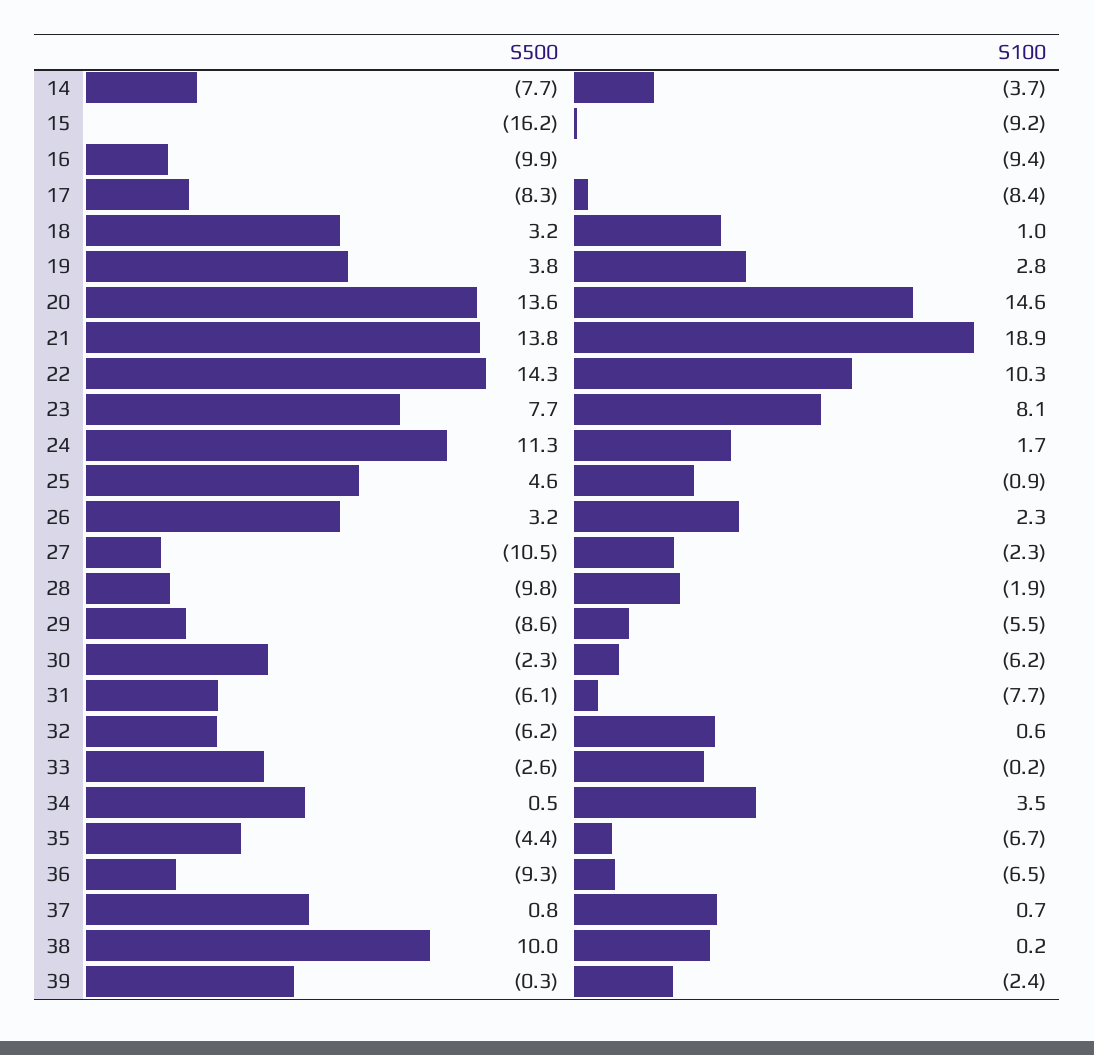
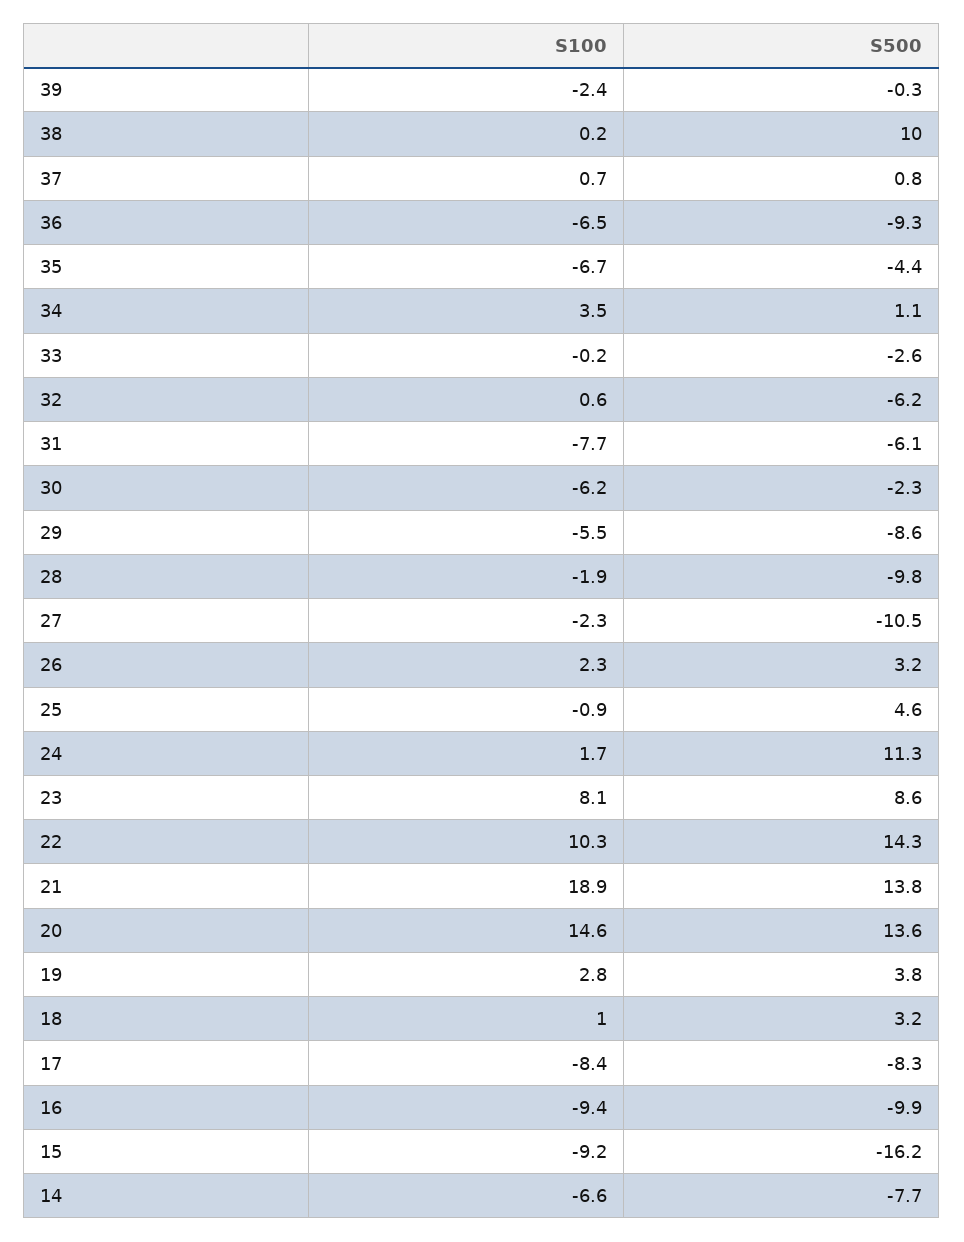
  {
    "S500": {
      "14": -7.7,
      "15": -16.2,
      "16": -9.9,
      "17": -8.3,
      "18": 3.2,
      "19": 3.8,
      "20": 13.6,
      "21": 13.8,
      "22": 14.3,
-     "23": 7.7,
+     "23": 8.6,
      "24": 11.3,
      "25": 4.6,
      "26": 3.2,
      "27": -10.5,
      "28": -9.8,
      "29": -8.6,
      "30": -2.3,
      "31": -6.1,
      "32": -6.2,
      "33": -2.6,
-     "34": 0.5,
+     "34": 1.1,
      "35": -4.4,
      "36": -9.3,
      "37": 0.8,
      "38": 10,
      "39": -0.3
    },
    "S100": {
-     "14": -3.7,
+     "14": -6.6,
      "15": -9.2,
      "16": -9.4,
      "17": -8.4,
      "18": 1,
      "19": 2.8,
      "20": 14.6,
      "21": 18.9,
      "22": 10.3,
      "23": 8.1,
      "24": 1.7,
      "25": -0.9,
      "26": 2.3,
      "27": -2.3,
      "28": -1.9,
      "29": -5.5,
      "30": -6.2,
      "31": -7.7,
      "32": 0.6,
      "33": -0.2,
      "34": 3.5,
      "35": -6.7,
      "36": -6.5,
      "37": 0.7,
      "38": 0.2,
      "39": -2.4
    }
  }

